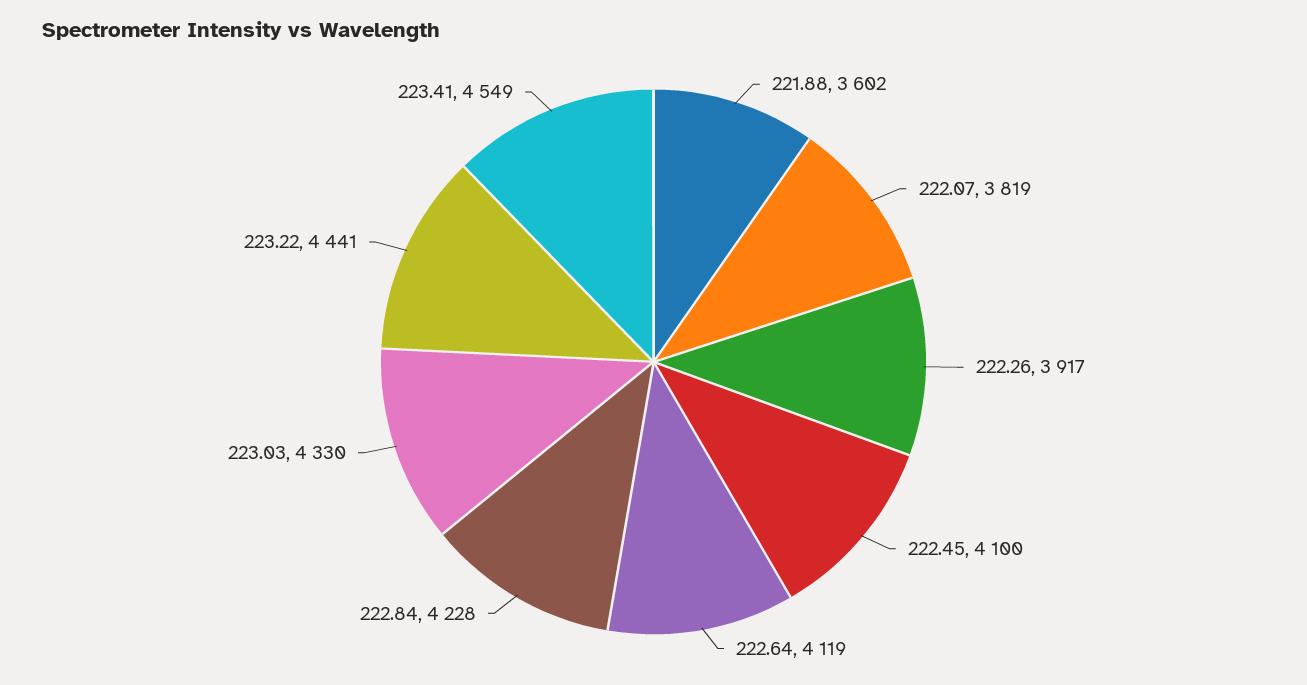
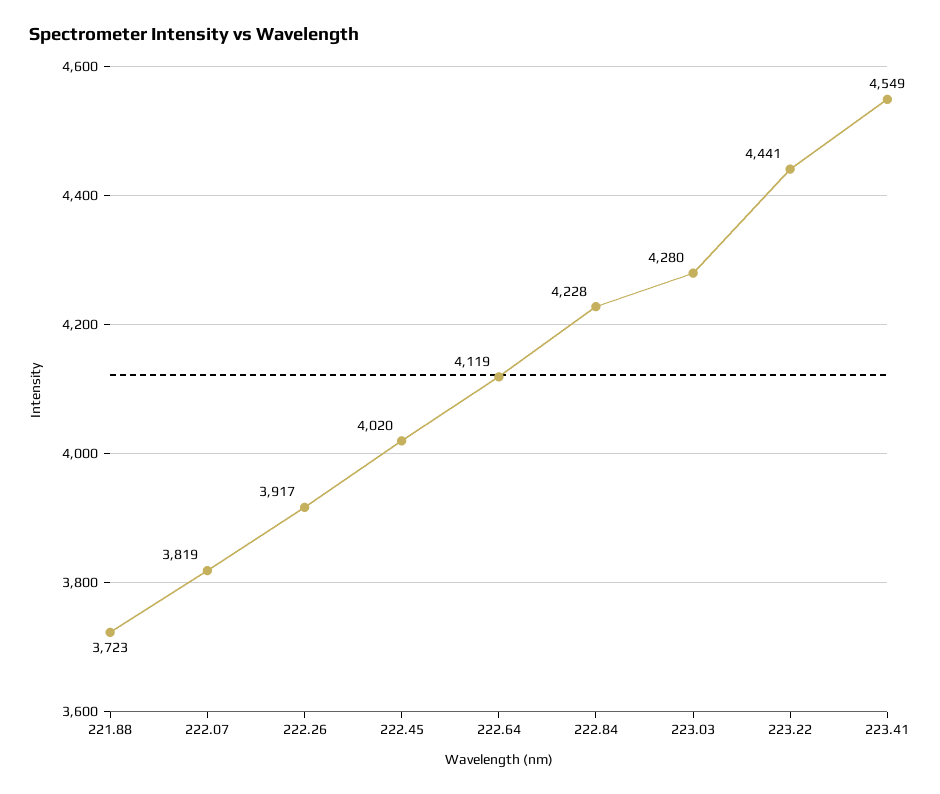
  {
-   "221.88": 3602,
+   "221.88": 3723,
    "222.07": 3819,
    "222.26": 3917,
-   "222.45": 4100,
+   "222.45": 4020,
    "222.64": 4119,
    "222.84": 4228,
-   "223.03": 4330,
+   "223.03": 4280,
    "223.22": 4441,
    "223.41": 4549
  }

